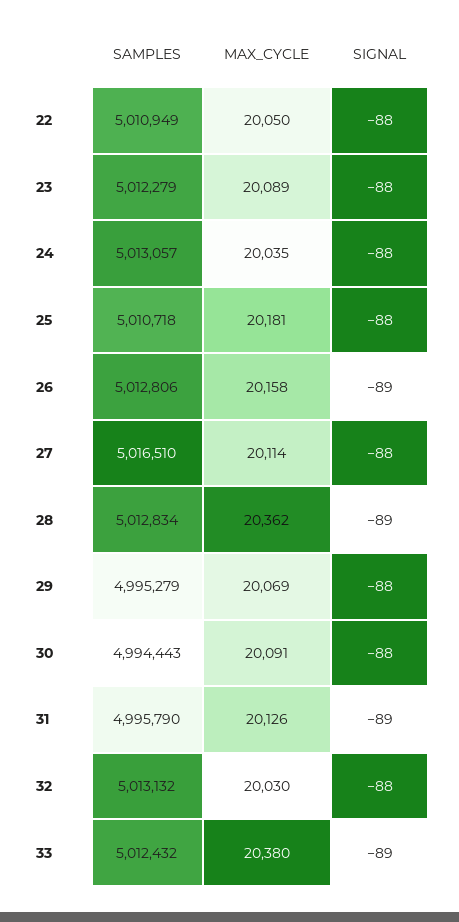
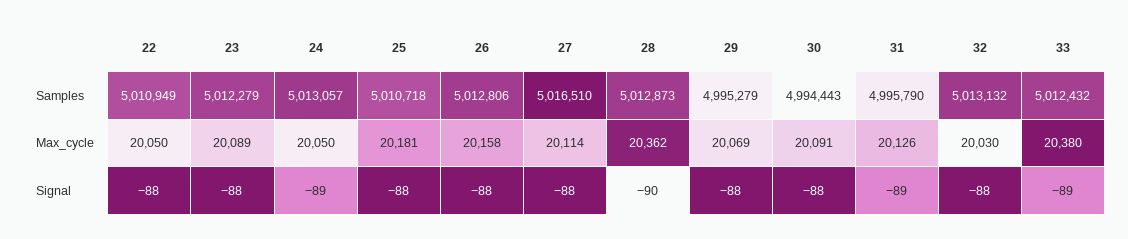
  {
    "SAMPLES": {
      "22": 5010949,
      "23": 5012279,
      "24": 5013057,
      "25": 5010718,
      "26": 5012806,
      "27": 5016510,
-     "28": 5012834,
+     "28": 5012873,
      "29": 4995279,
      "30": 4994443,
      "31": 4995790,
      "32": 5013132,
      "33": 5012432
    },
    "MAX_CYCLE": {
      "22": 20050,
      "23": 20089,
-     "24": 20035,
+     "24": 20050,
      "25": 20181,
      "26": 20158,
      "27": 20114,
      "28": 20362,
      "29": 20069,
      "30": 20091,
      "31": 20126,
      "32": 20030,
      "33": 20380
    },
    "SIGNAL": {
      "22": -88,
      "23": -88,
-     "24": -88,
+     "24": -89,
      "25": -88,
-     "26": -89,
+     "26": -88,
      "27": -88,
-     "28": -89,
+     "28": -90,
      "29": -88,
      "30": -88,
      "31": -89,
      "32": -88,
      "33": -89
    }
  }

